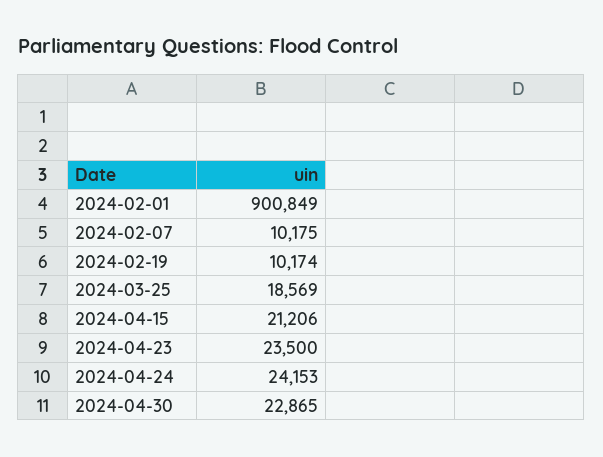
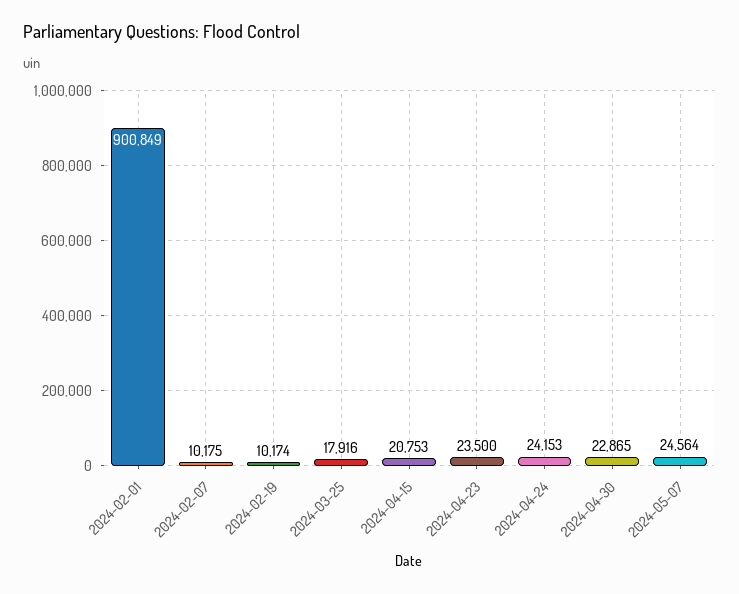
  {
    "2024-02-01": 900849,
    "2024-02-07": 10175,
    "2024-02-19": 10174,
-   "2024-03-25": 18569,
+   "2024-03-25": 17916,
-   "2024-04-15": 21206,
+   "2024-04-15": 20753,
    "2024-04-23": 23500,
    "2024-04-24": 24153,
-   "2024-04-30": 22865
+   "2024-04-30": 22865,
+   "2024-05-07": 24564
  }

